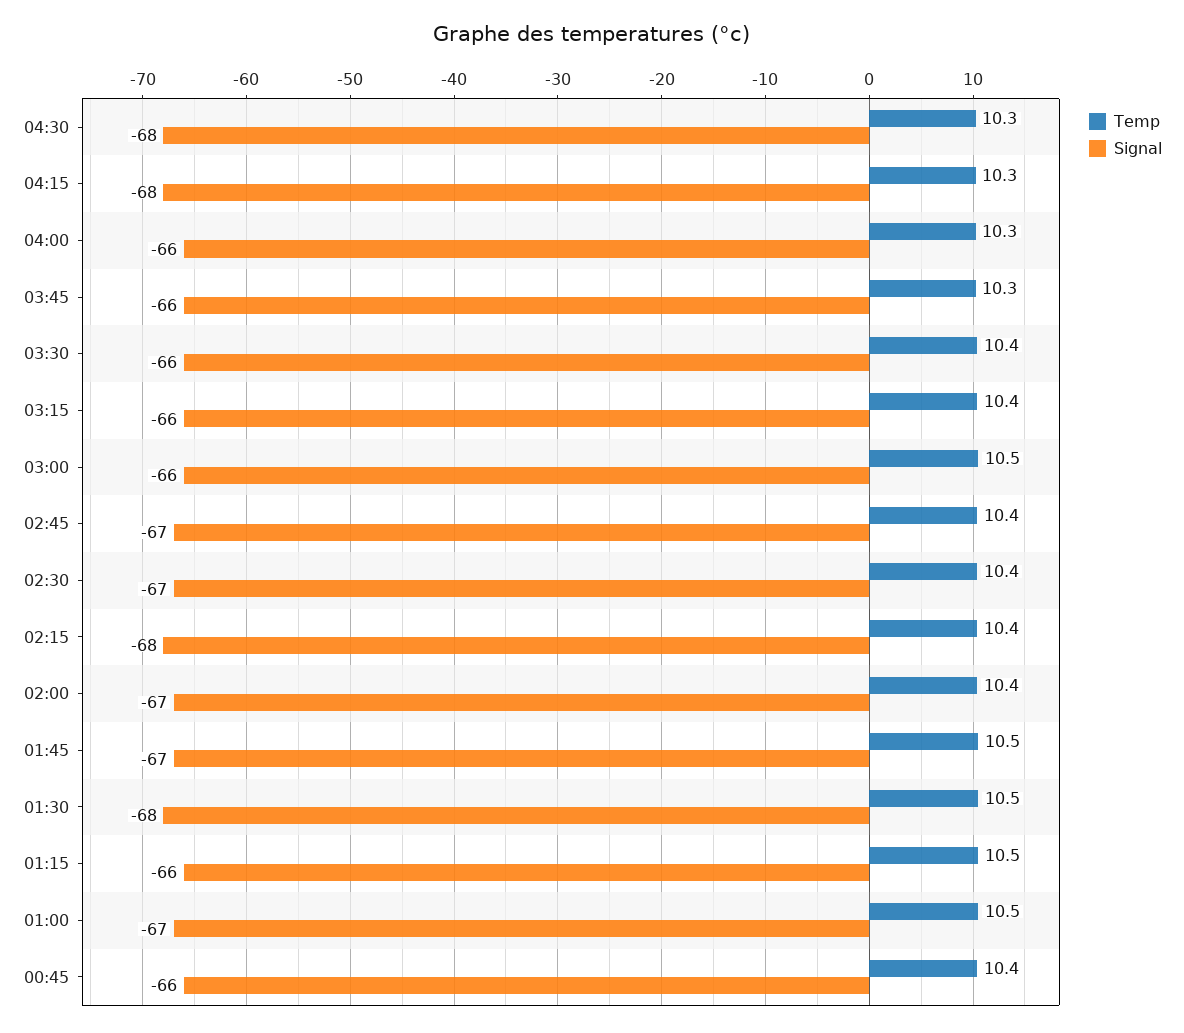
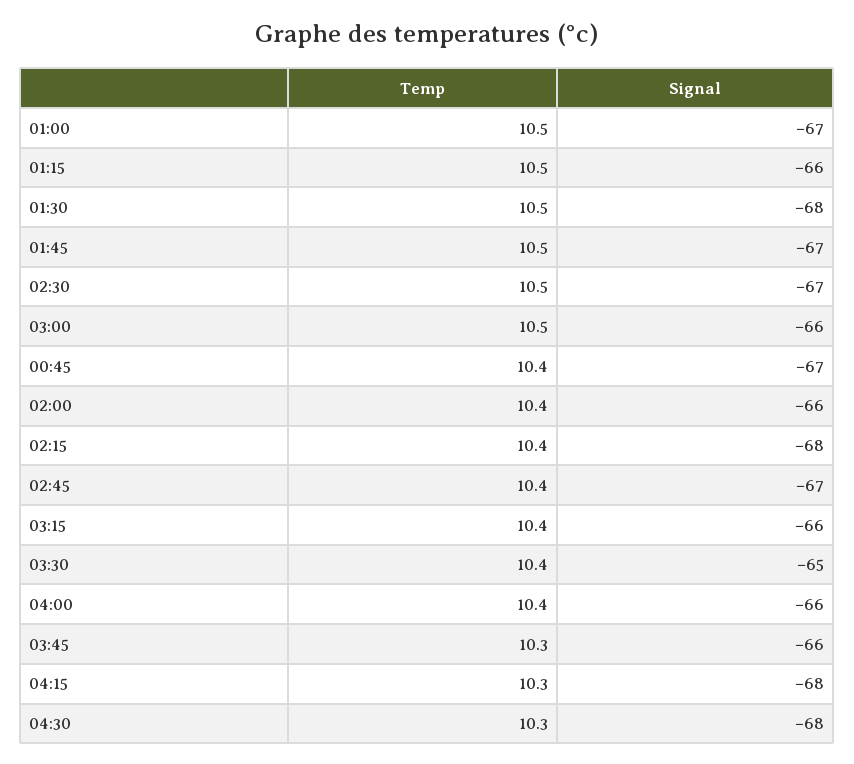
  {
    "Temp": {
      "04:30": 10.3,
      "04:15": 10.3,
-     "04:00": 10.3,
+     "04:00": 10.4,
      "03:45": 10.3,
      "03:30": 10.4,
      "03:15": 10.4,
      "03:00": 10.5,
      "02:45": 10.4,
-     "02:30": 10.4,
+     "02:30": 10.5,
      "02:15": 10.4,
      "02:00": 10.4,
      "01:45": 10.5,
      "01:30": 10.5,
      "01:15": 10.5,
      "01:00": 10.5,
      "00:45": 10.4
    },
    "Signal": {
      "04:30": -68,
      "04:15": -68,
      "04:00": -66,
      "03:45": -66,
-     "03:30": -66,
+     "03:30": -65,
      "03:15": -66,
      "03:00": -66,
      "02:45": -67,
      "02:30": -67,
      "02:15": -68,
-     "02:00": -67,
+     "02:00": -66,
      "01:45": -67,
      "01:30": -68,
      "01:15": -66,
      "01:00": -67,
-     "00:45": -66
+     "00:45": -67
    }
  }

